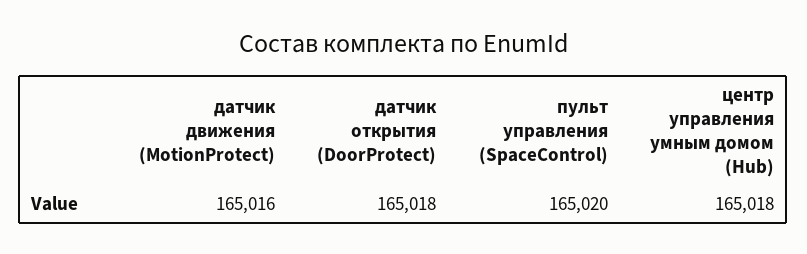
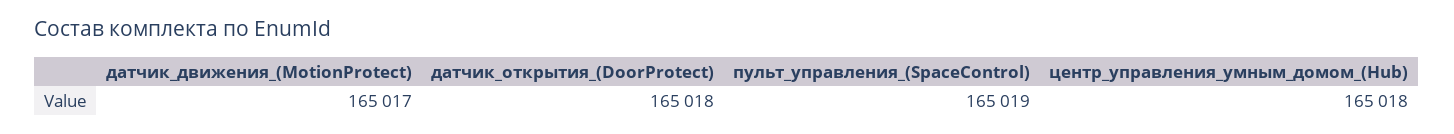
  {
-   "датчик движения (MotionProtect)": 165016,
+   "датчик движения (MotionProtect)": 165017,
    "датчик открытия (DoorProtect)": 165018,
-   "пульт управления (SpaceControl)": 165020,
+   "пульт управления (SpaceControl)": 165019,
    "центр управления умным домом (Hub)": 165018
  }

